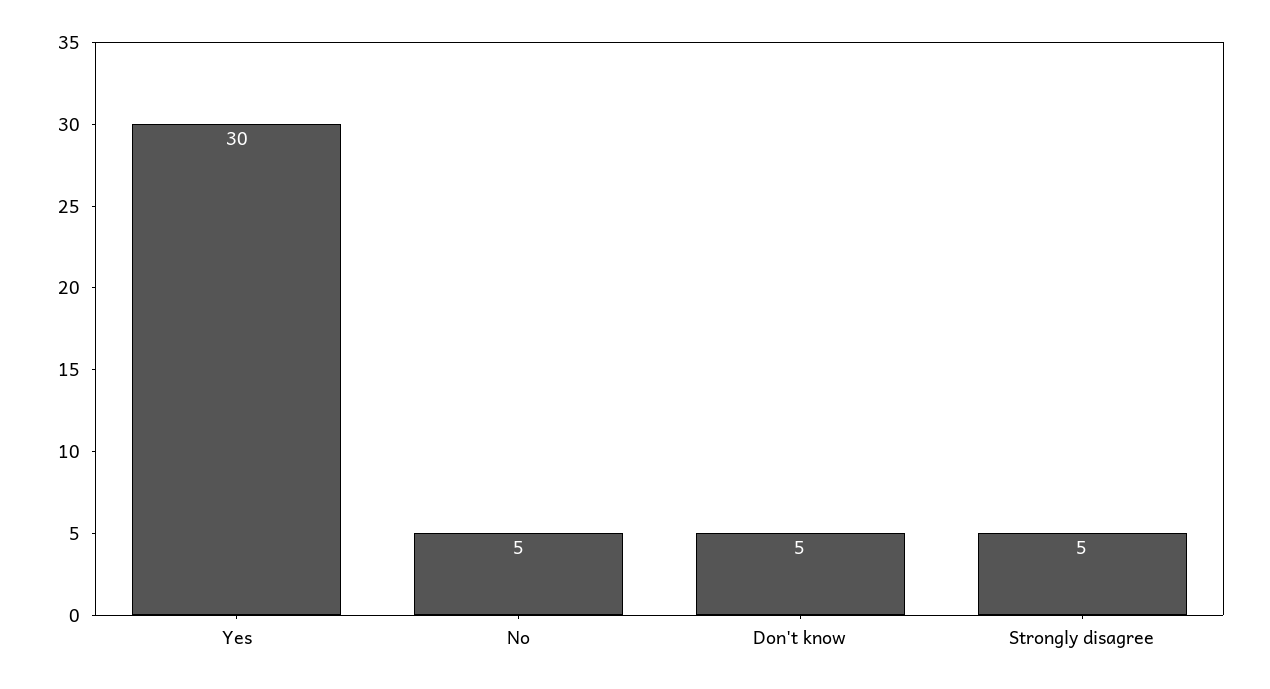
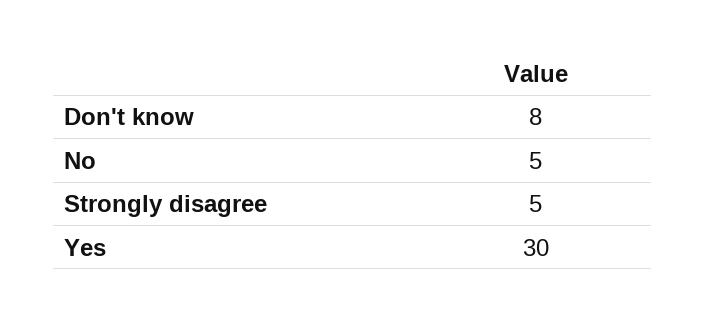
  {
    "Yes": 30,
    "No": 5,
-   "Don't know": 5,
+   "Don't know": 8,
    "Strongly disagree": 5
  }

